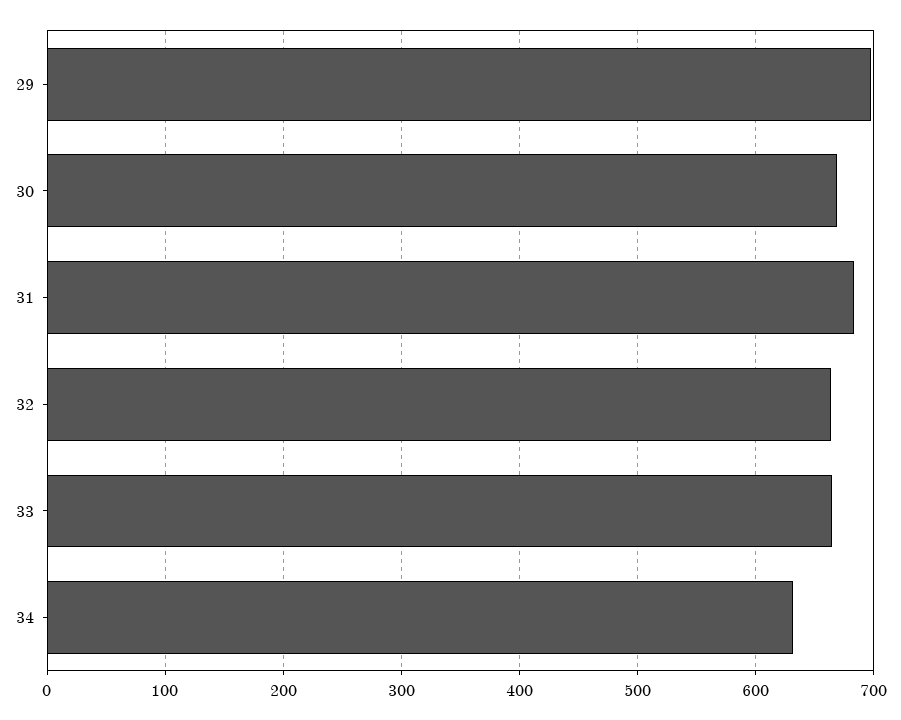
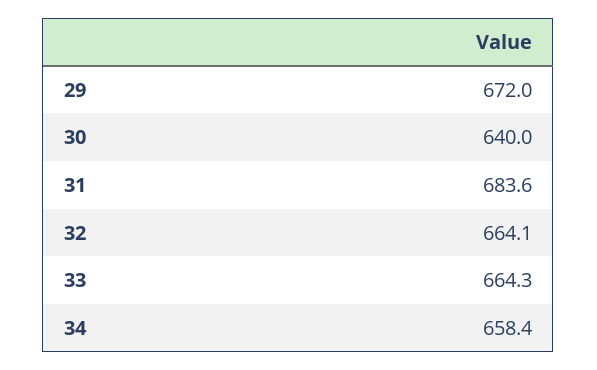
  {
-   "29": 700,
+   "29": 672,
-   "30": 670,
+   "30": 640,
    "31": 683.6,
    "32": 664.1,
    "33": 664.3,
-   "34": 630
+   "34": 658.4
  }

